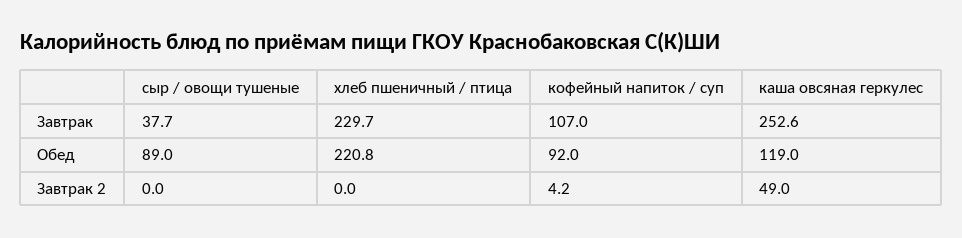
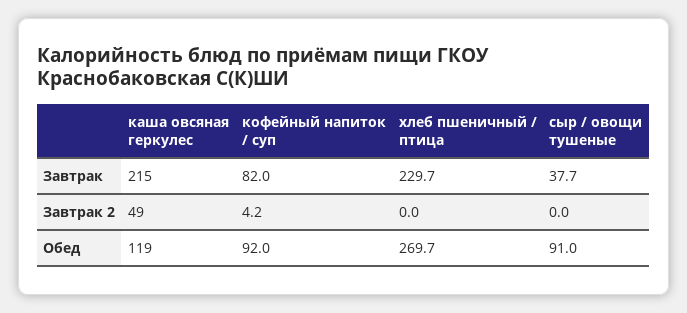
  {
    "сыр / овощи тушеные": {
      "Завтрак": 37.7,
-     "Обед": 89,
+     "Обед": 91,
      "Завтрак 2": 0
    },
    "хлеб пшеничный / птица": {
      "Завтрак": 229.7,
-     "Обед": 220.8,
+     "Обед": 269.7,
      "Завтрак 2": 0
    },
    "кофейный напиток / суп": {
-     "Завтрак": 107,
+     "Завтрак": 82,
      "Обед": 92,
      "Завтрак 2": 4.2
    },
    "каша овсяная геркулес": {
-     "Завтрак": 252.6,
+     "Завтрак": 215,
      "Обед": 119,
      "Завтрак 2": 49
    }
  }

